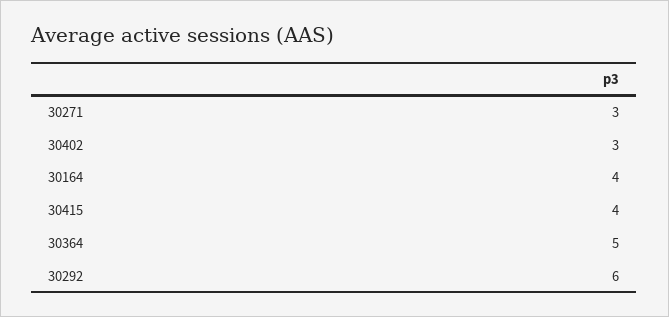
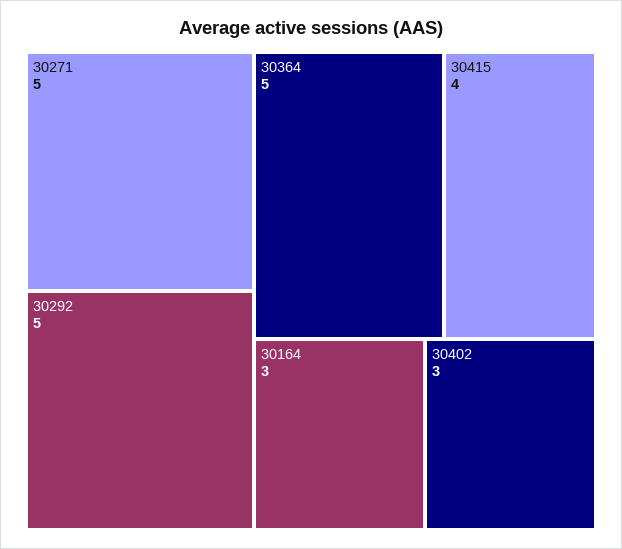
  {
-   "30271": 3,
+   "30271": 5,
    "30402": 3,
-   "30164": 4,
+   "30164": 3,
    "30415": 4,
    "30364": 5,
-   "30292": 6
+   "30292": 5
  }

